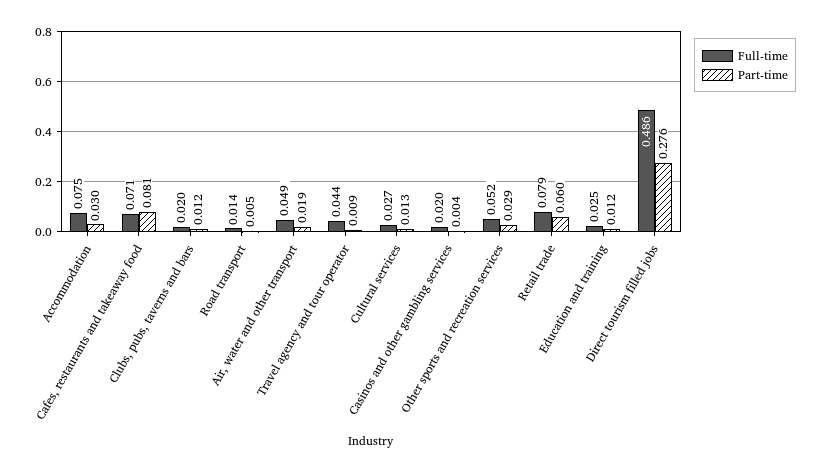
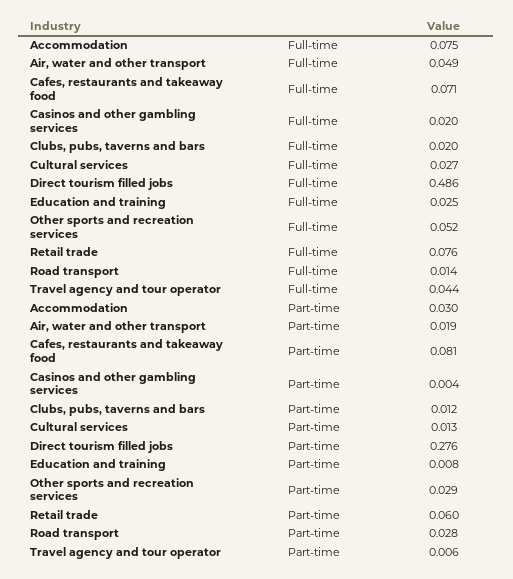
  {
    "Full-time": {
      "Accommodation": 0.075,
      "Cafes, restaurants and takeaway food": 0.071,
      "Clubs, pubs, taverns and bars": 0.02,
      "Road transport": 0.014,
      "Air, water and other transport": 0.049,
      "Travel agency and tour operator": 0.044,
      "Cultural services": 0.027,
      "Casinos and other gambling services": 0.02,
      "Other sports and recreation services": 0.052,
-     "Retail trade": 0.079,
+     "Retail trade": 0.076,
      "Education and training": 0.025,
      "Direct tourism filled jobs": 0.486
    },
    "Part-time": {
      "Accommodation": 0.03,
      "Cafes, restaurants and takeaway food": 0.081,
      "Clubs, pubs, taverns and bars": 0.012,
-     "Road transport": 0.005,
+     "Road transport": 0.028,
      "Air, water and other transport": 0.019,
-     "Travel agency and tour operator": 0.009,
+     "Travel agency and tour operator": 0.006,
      "Cultural services": 0.013,
      "Casinos and other gambling services": 0.004,
      "Other sports and recreation services": 0.029,
      "Retail trade": 0.06,
-     "Education and training": 0.012,
+     "Education and training": 0.008,
      "Direct tourism filled jobs": 0.276
    }
  }

